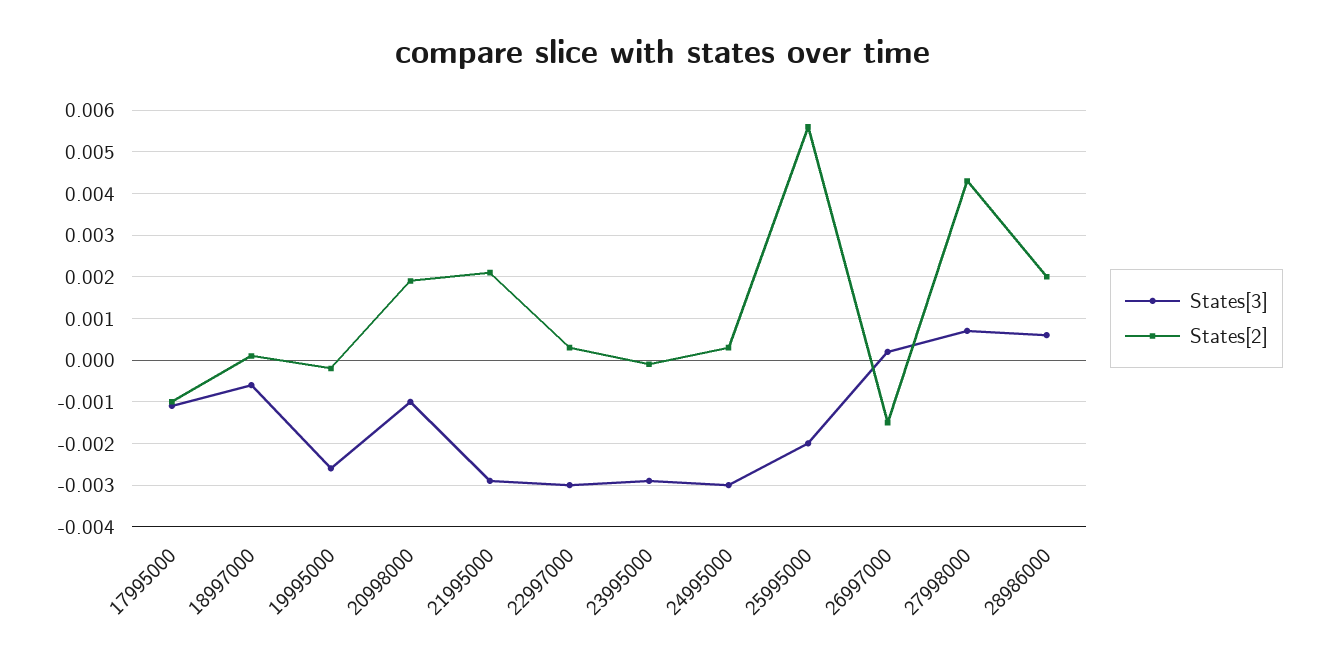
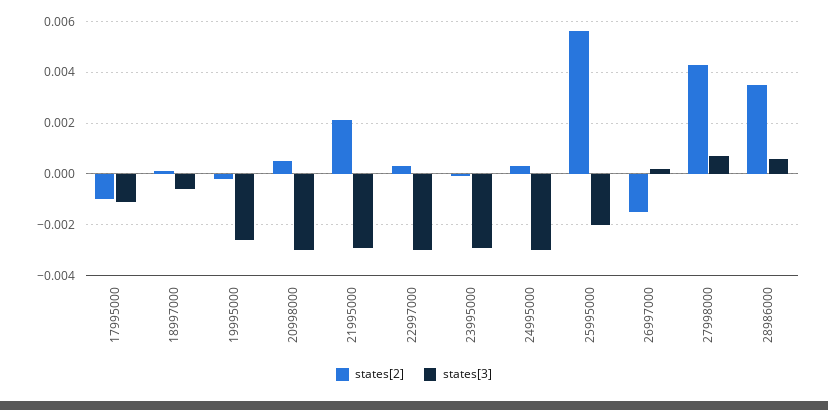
  {
    "States[3]": {
      "17995000": -0.001,
      "18997000": -0.0005,
      "19995000": -0.0025,
-     "20998000": -0.001,
+     "20998000": -0.003,
      "21995000": -0.003,
      "22997000": -0.003,
      "23995000": -0.003,
      "24995000": -0.003,
      "25995000": -0.002,
      "26997000": 0,
      "27998000": 0.0005,
      "28986000": 0.0005
    },
    "States[2]": {
      "17995000": -0.001,
      "18997000": 0,
      "19995000": 0,
-     "20998000": 0.002,
+     "20998000": 0.0005,
      "21995000": 0.002,
      "22997000": 0.0005,
      "23995000": 0,
      "24995000": 0.0005,
      "25995000": 0.0055,
      "26997000": -0.0015,
      "27998000": 0.0045,
-     "28986000": 0.002
+     "28986000": 0.0035
    }
  }

